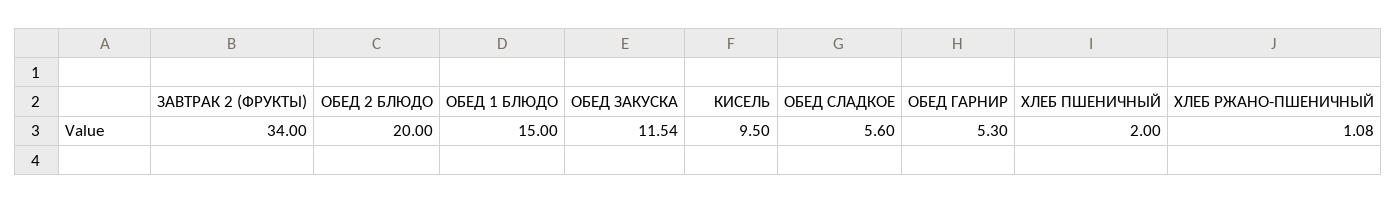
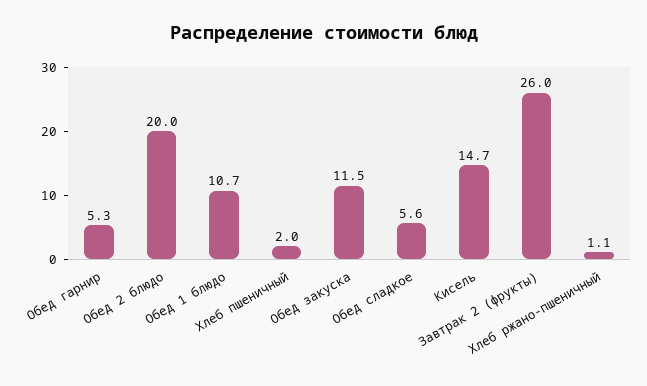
  {
-   "ЗАВТРАК 2 (ФРУКТЫ)": 34,
+   "ЗАВТРАК 2 (ФРУКТЫ)": 26,
    "ОБЕД 2 БЛЮДО": 20,
-   "ОБЕД 1 БЛЮДО": 15,
+   "ОБЕД 1 БЛЮДО": 10.7,
    "ОБЕД ЗАКУСКА": 11.54,
-   "КИСЕЛЬ": 9.5,
+   "КИСЕЛЬ": 14.7,
    "ОБЕД СЛАДКОЕ": 5.6,
    "ОБЕД ГАРНИР": 5.3,
    "ХЛЕБ ПШЕНИЧНЫЙ": 2,
    "ХЛЕБ РЖАНО-ПШЕНИЧНЫЙ": 1.08
  }

